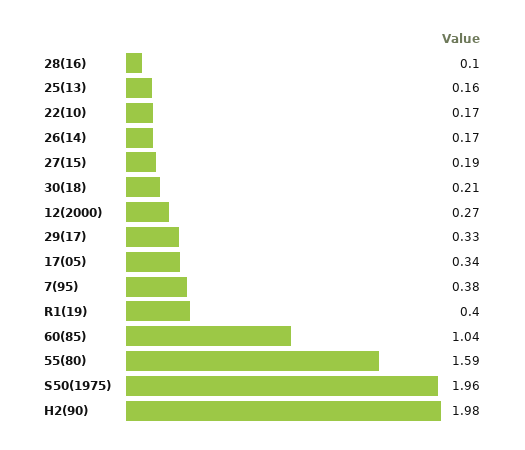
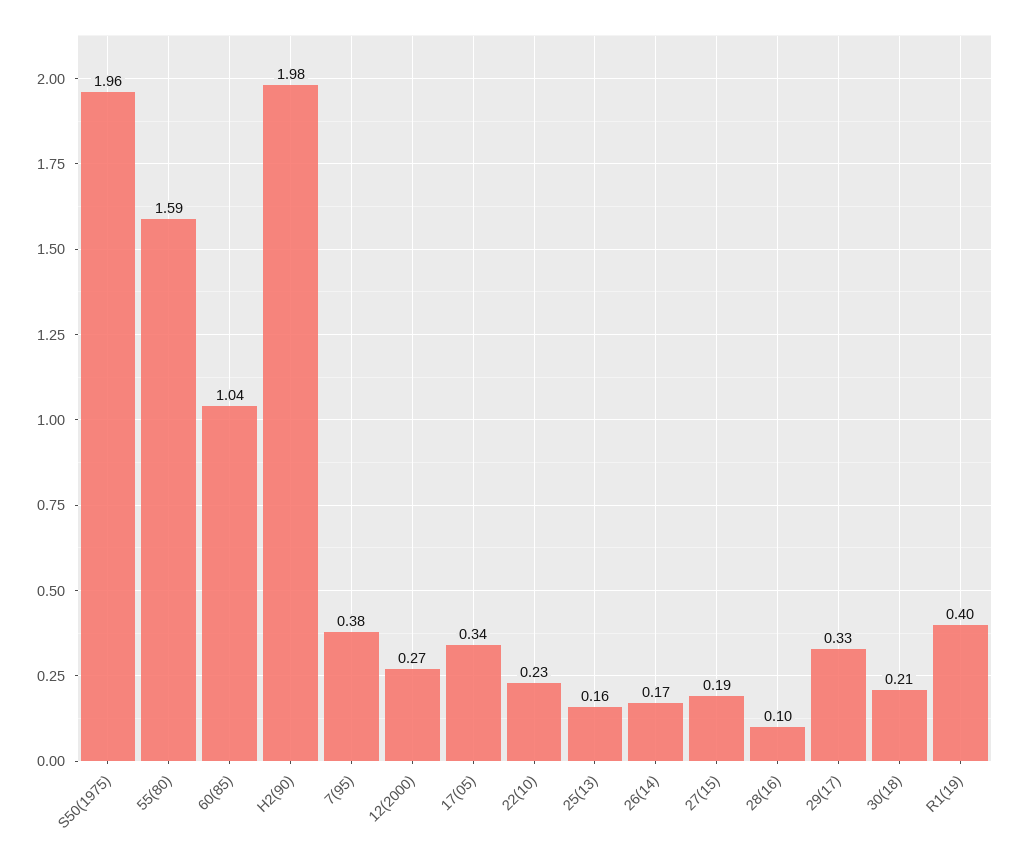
  {
    "28(16)": 0.1,
    "25(13)": 0.16,
-   "22(10)": 0.17,
+   "22(10)": 0.23,
    "26(14)": 0.17,
    "27(15)": 0.19,
    "30(18)": 0.21,
    "12(2000)": 0.27,
    "29(17)": 0.33,
    "17(05)": 0.34,
    "7(95)": 0.38,
    "R1(19)": 0.4,
    "60(85)": 1.04,
    "55(80)": 1.59,
    "S50(1975)": 1.96,
    "H2(90)": 1.98
  }

